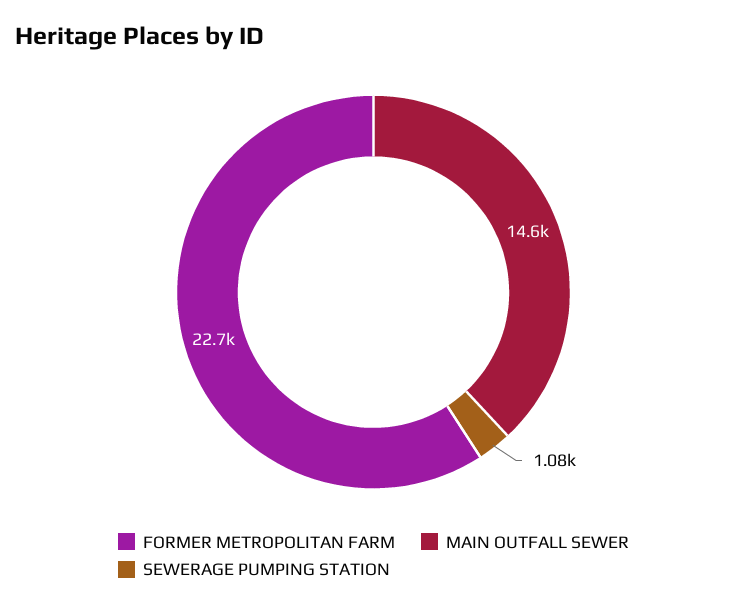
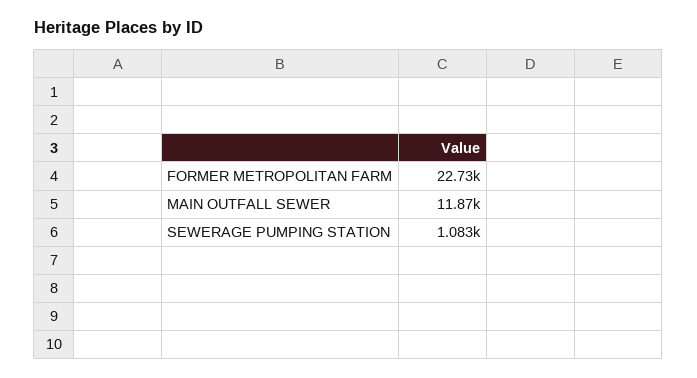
  {
    "FORMER METROPOLITAN FARM": 22730,
-   "MAIN OUTFALL SEWER": 14600,
+   "MAIN OUTFALL SEWER": 11870,
    "SEWERAGE PUMPING STATION": 1083
  }

